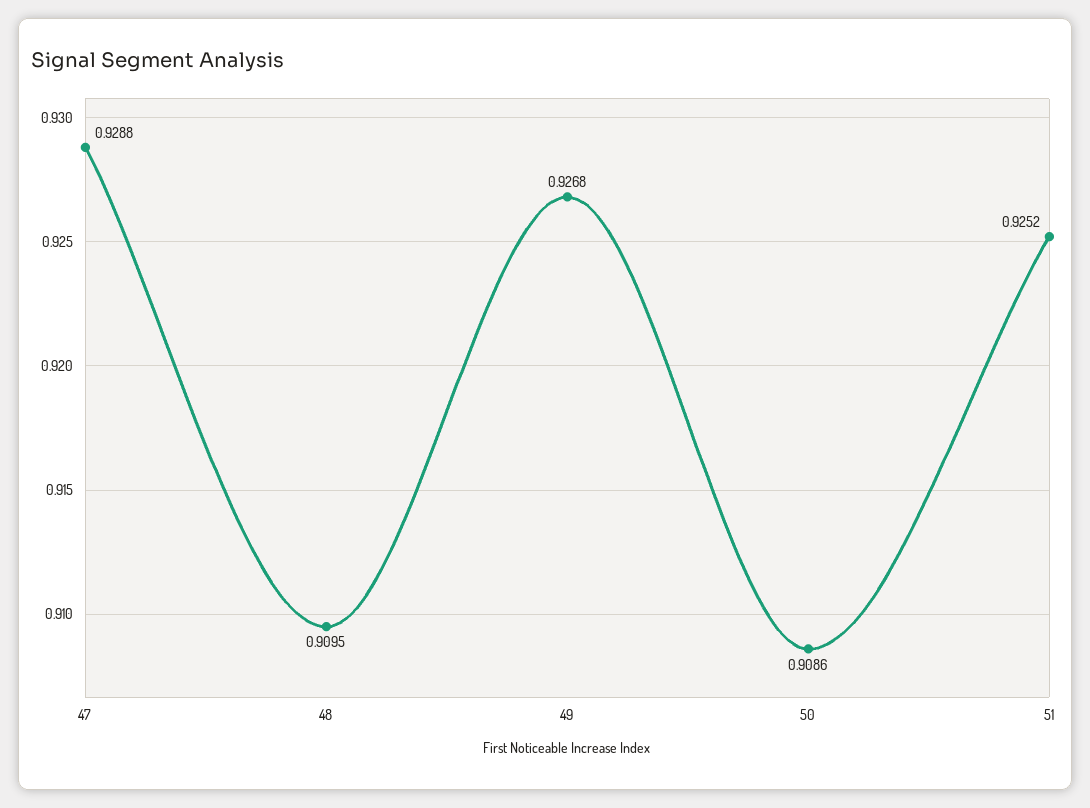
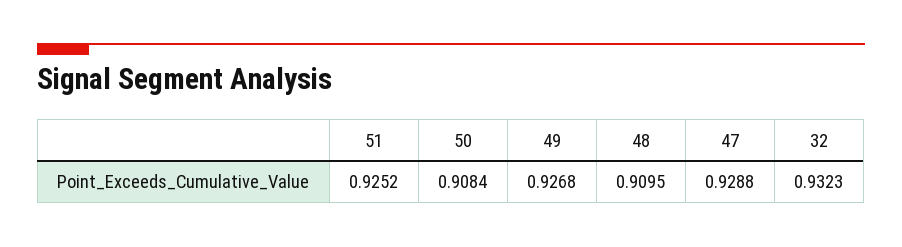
  {
    "47": 0.9288,
    "48": 0.9095,
    "49": 0.9268,
-   "50": 0.9086,
+   "50": 0.9084,
-   "51": 0.9252
+   "51": 0.9252,
+   "32": 0.9323
  }

